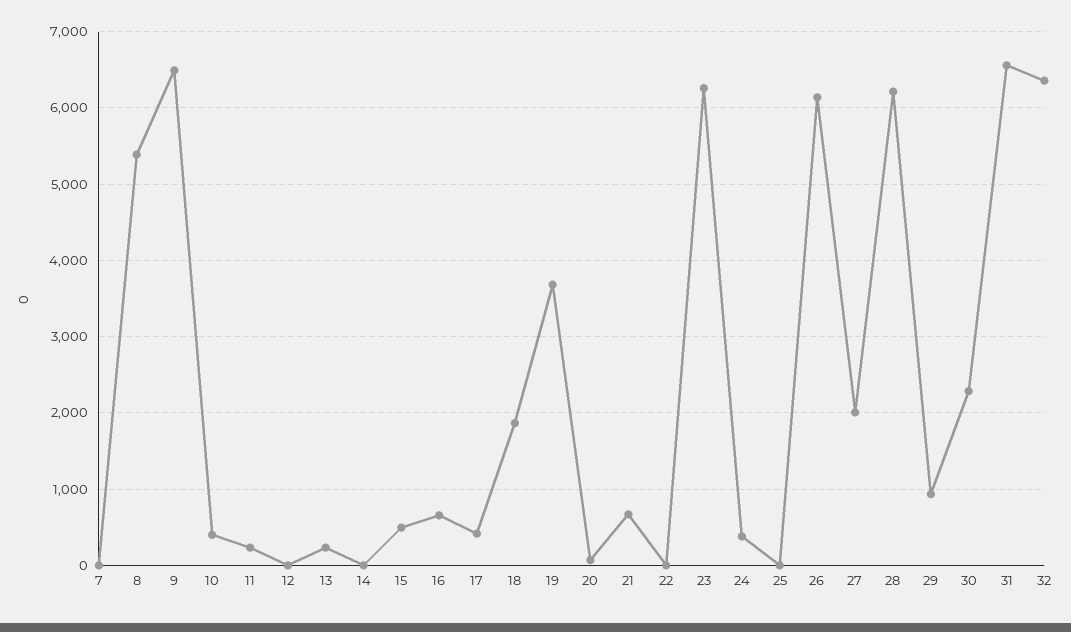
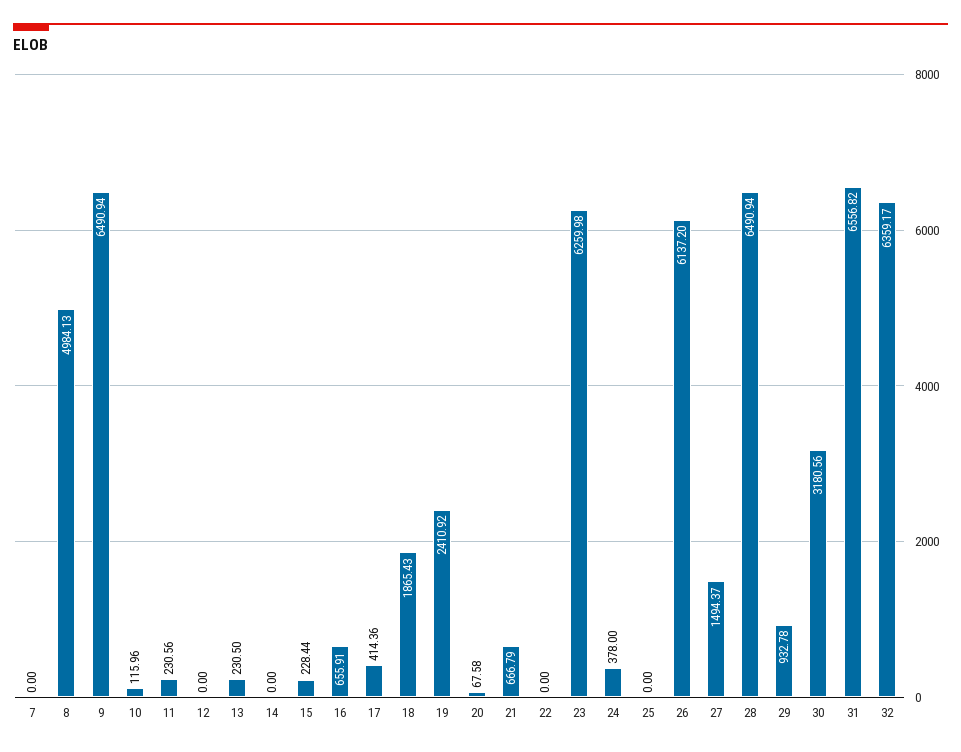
  {
    "7": 0,
-   "8": 5400,
+   "8": 4984.13,
    "9": 6490.94,
-   "10": 400,
+   "10": 115.96,
    "11": 230.56,
    "12": 0,
    "13": 230.5,
    "14": 0,
-   "15": 500,
+   "15": 228.44,
    "16": 655.91,
    "17": 414.36,
    "18": 1865.43,
-   "19": 3700,
+   "19": 2410.92,
    "20": 67.58,
    "21": 666.79,
    "22": 0,
    "23": 6259.98,
    "24": 378,
    "25": 0,
    "26": 6137.2,
-   "27": 2000,
+   "27": 1494.37,
-   "28": 6200,
+   "28": 6490.94,
    "29": 932.78,
-   "30": 2300,
+   "30": 3180.56,
    "31": 6556.82,
    "32": 6359.17
  }

